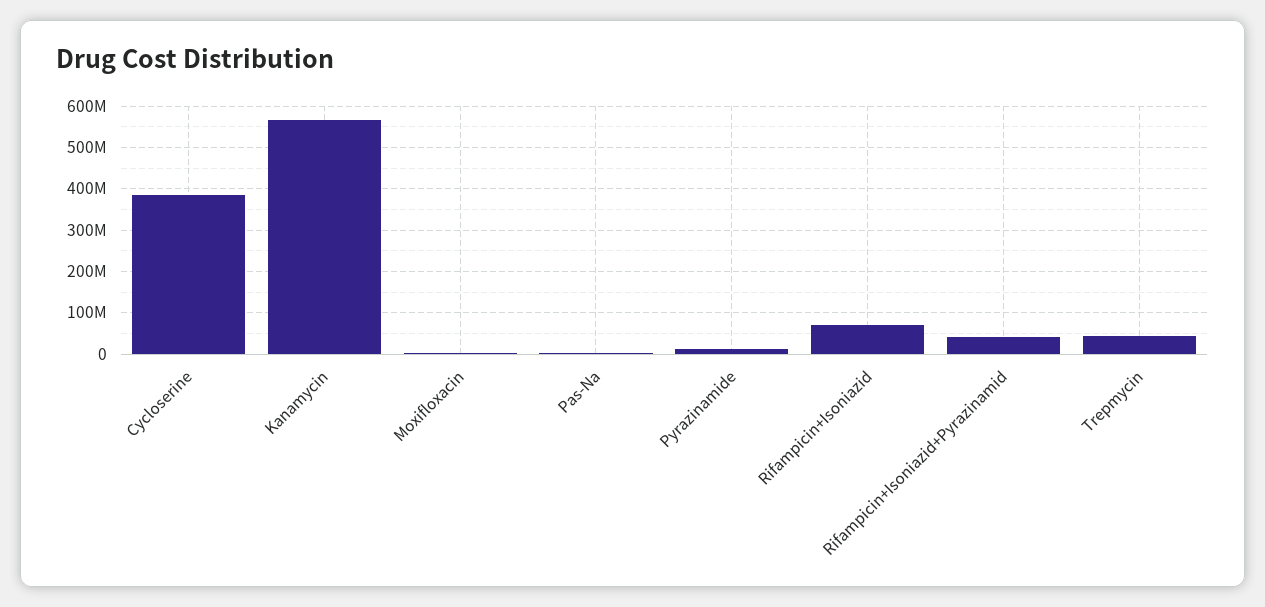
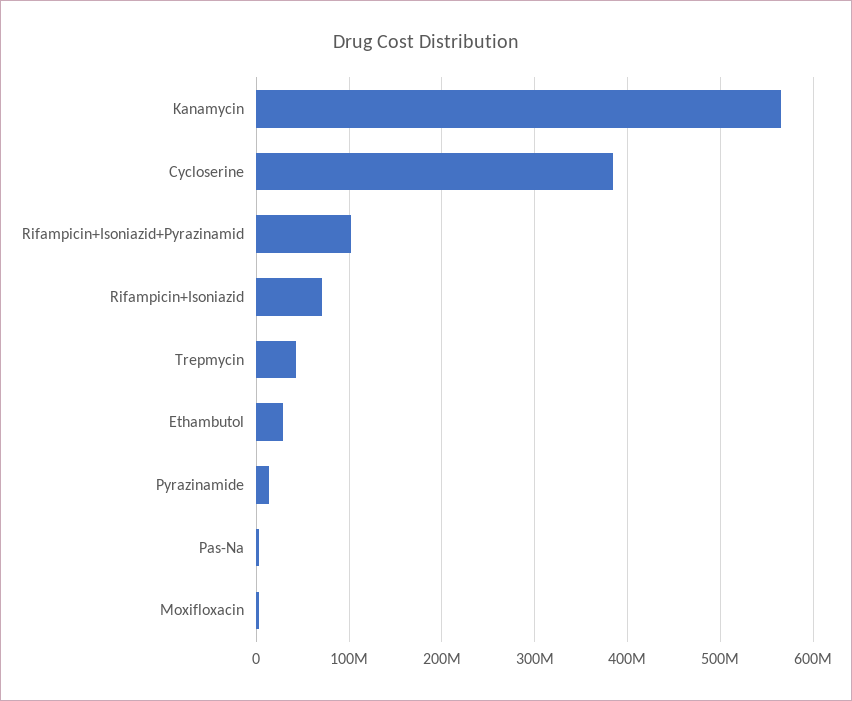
  {
    "Cycloserine": 380000000,
    "Kanamycin": 570000000,
    "Moxifloxacin": 0,
    "Pas-Na": 0,
    "Pyrazinamide": 10000000,
    "Rifampicin+Isoniazid": 70000000,
-   "Rifampicin+Isoniazid+Pyrazinamid": 40000000,
+   "Rifampicin+Isoniazid+Pyrazinamid": 100000000,
-   "Trepmycin": 40000000
+   "Trepmycin": 40000000,
+   "Ethambutol": 30000000
  }

